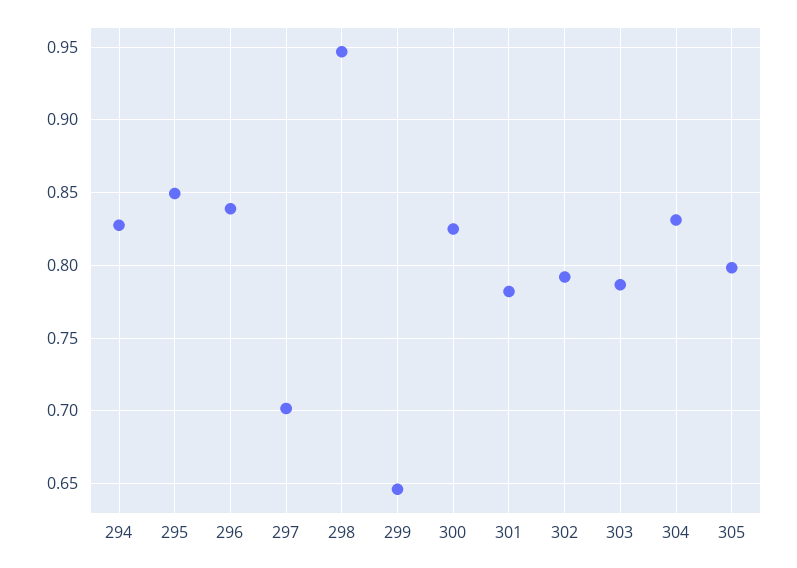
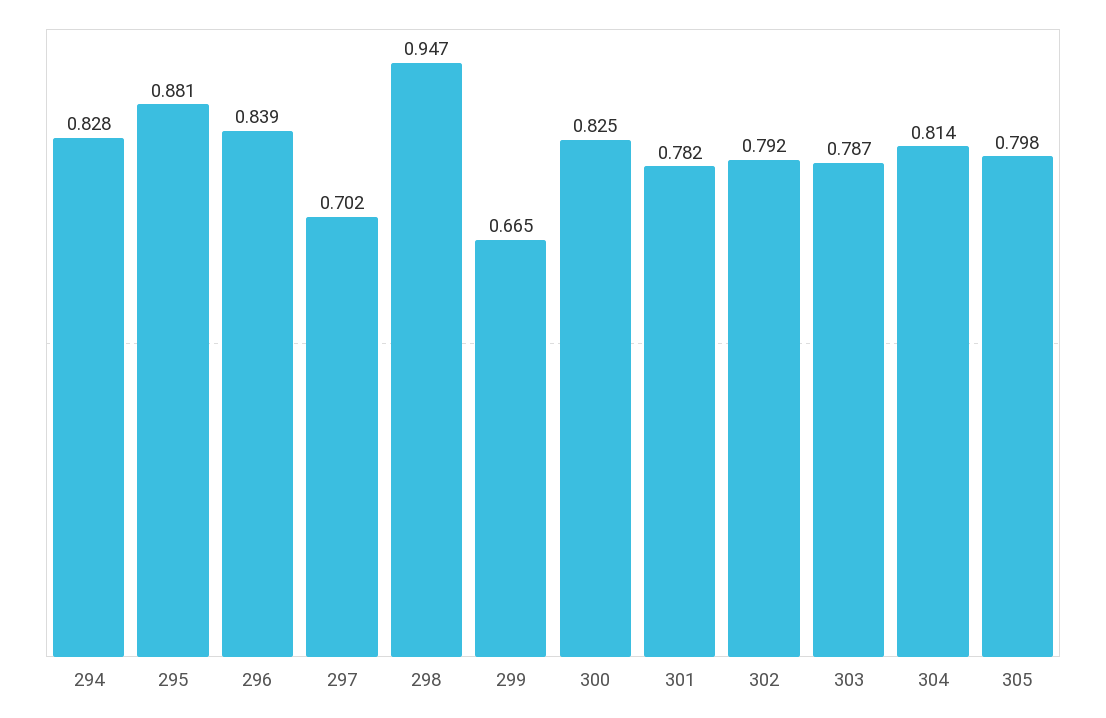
  {
    "294": 0.828,
-   "295": 0.85,
+   "295": 0.881,
    "296": 0.839,
    "297": 0.702,
    "298": 0.947,
-   "299": 0.645,
+   "299": 0.665,
    "300": 0.825,
    "301": 0.782,
    "302": 0.792,
    "303": 0.787,
-   "304": 0.83,
+   "304": 0.814,
    "305": 0.798
  }

